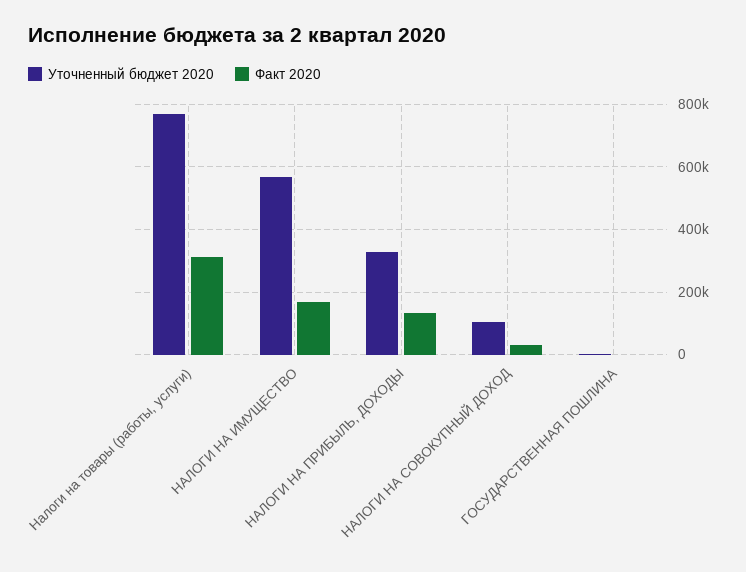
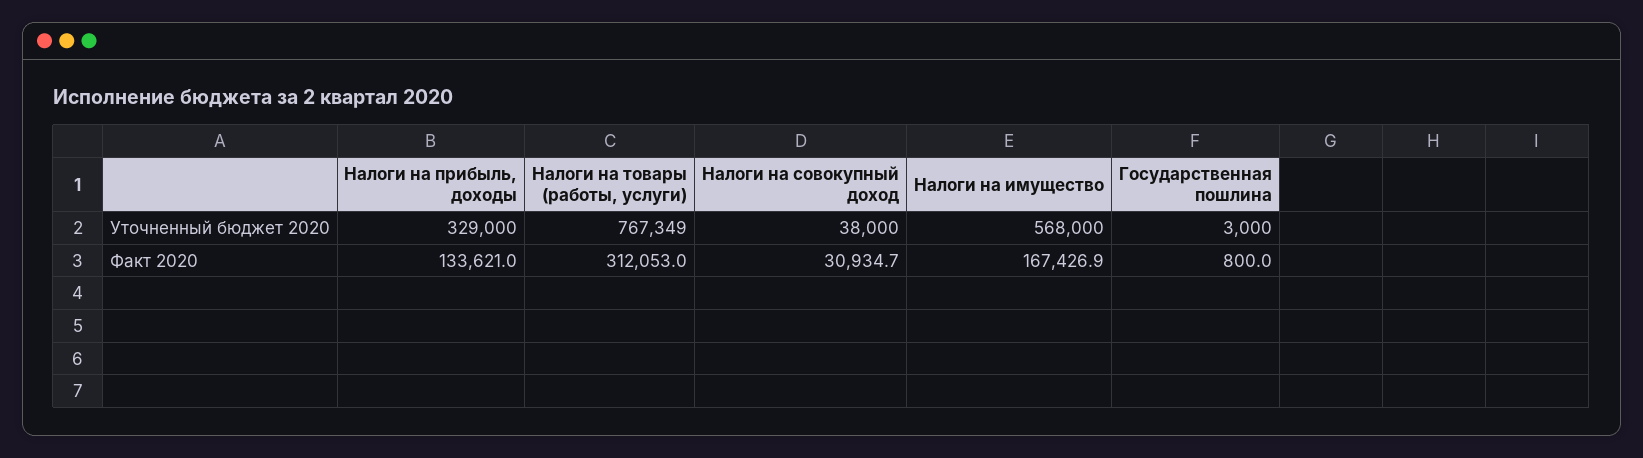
  {
    "Уточненный бюджет 2020": {
      "Налоги на товары (работы, услуги)": 767349,
      "НАЛОГИ НА ИМУЩЕСТВО": 568000,
      "НАЛОГИ НА ПРИБЫЛЬ, ДОХОДЫ": 329000,
-     "НАЛОГИ НА СОВОКУПНЫЙ ДОХОД": 100000,
+     "НАЛОГИ НА СОВОКУПНЫЙ ДОХОД": 38000,
      "ГОСУДАРСТВЕННАЯ ПОШЛИНА": 3000
    },
    "Факт 2020": {
      "Налоги на товары (работы, услуги)": 312053,
      "НАЛОГИ НА ИМУЩЕСТВО": 167426.9,
      "НАЛОГИ НА ПРИБЫЛЬ, ДОХОДЫ": 133621,
      "НАЛОГИ НА СОВОКУПНЫЙ ДОХОД": 30934.7,
      "ГОСУДАРСТВЕННАЯ ПОШЛИНА": 800
    }
  }

